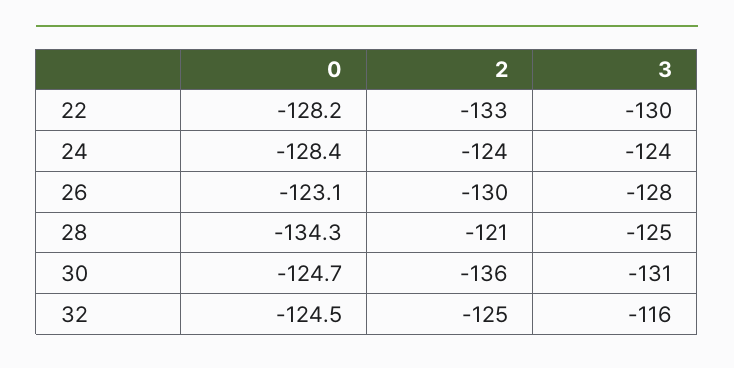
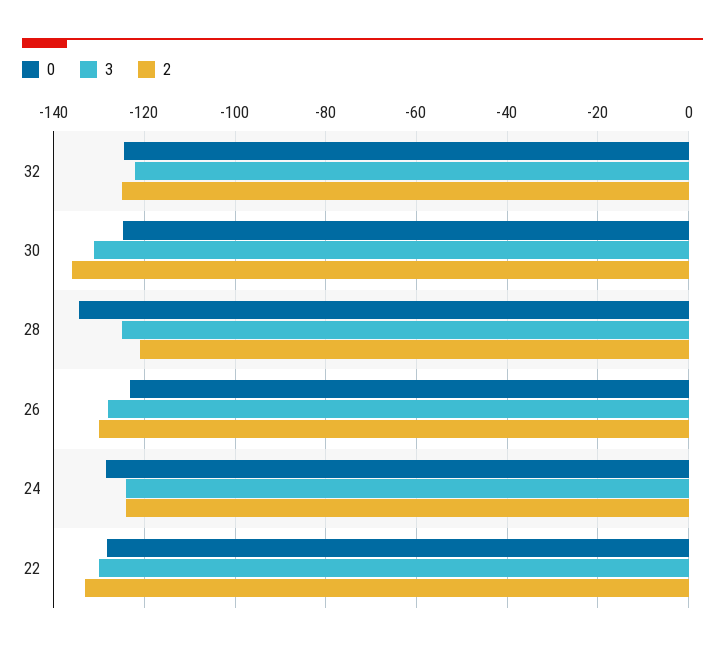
  {
    "0": {
      "22": -128.2,
      "24": -128.4,
      "26": -123.1,
      "28": -134.3,
      "30": -124.7,
      "32": -124.5
    },
    "2": {
      "22": -133,
      "24": -124,
      "26": -130,
      "28": -121,
      "30": -136,
      "32": -125
    },
    "3": {
      "22": -130,
      "24": -124,
      "26": -128,
      "28": -125,
      "30": -131,
-     "32": -116
+     "32": -122
    }
  }

